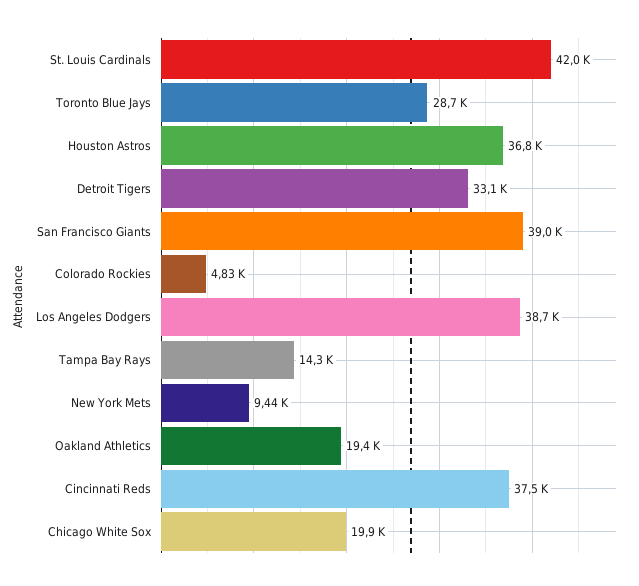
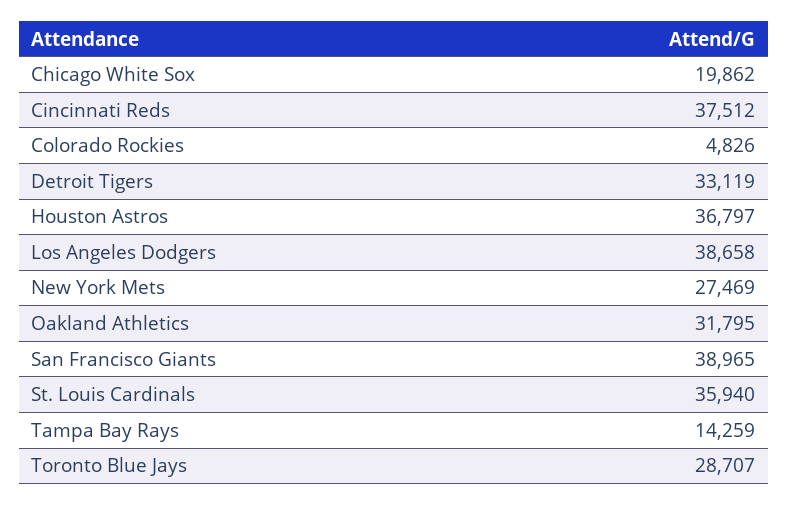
  {
-   "St. Louis Cardinals": 42000,
+   "St. Louis Cardinals": 35940,
    "Toronto Blue Jays": 28707,
    "Houston Astros": 36797,
    "Detroit Tigers": 33119,
    "San Francisco Giants": 38965,
    "Colorado Rockies": 4826,
    "Los Angeles Dodgers": 38658,
    "Tampa Bay Rays": 14259,
-   "New York Mets": 9440,
+   "New York Mets": 27469,
-   "Oakland Athletics": 19400,
+   "Oakland Athletics": 31795,
    "Cincinnati Reds": 37512,
    "Chicago White Sox": 19862
  }

